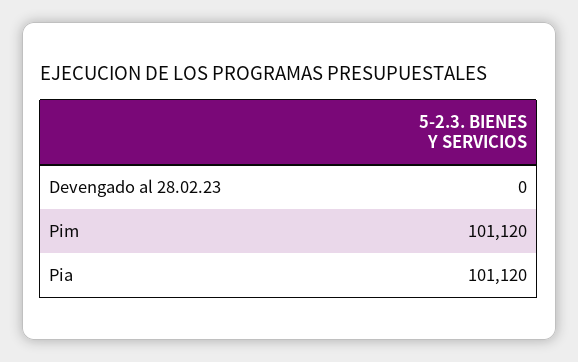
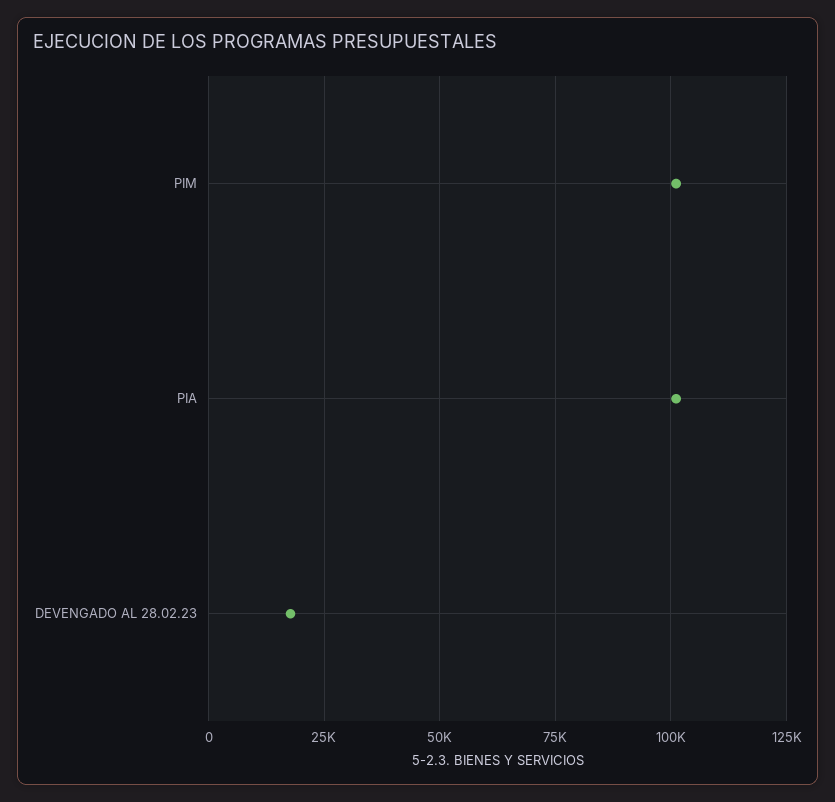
  {
-   "Devengado al 28.02.23": 0,
+   "Devengado al 28.02.23": 17500,
    "Pim": 101120,
    "Pia": 101120
  }

